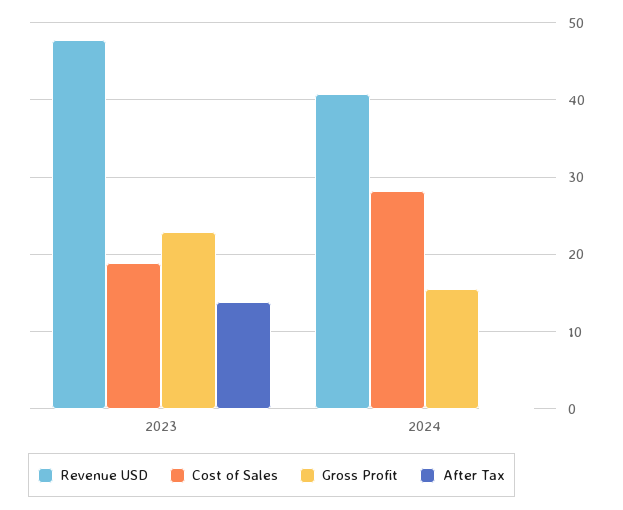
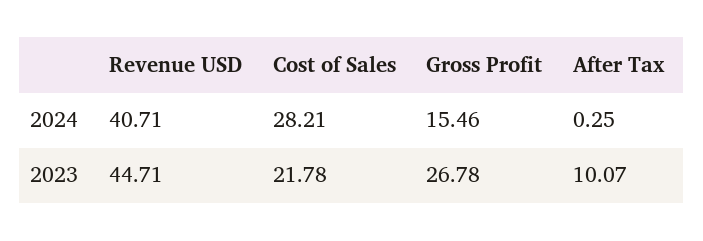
  {
    "Revenue USD": {
-     "2023": 48,
+     "2023": 44.71,
      "2024": 40.71
    },
    "Cost of Sales": {
-     "2023": 19,
+     "2023": 21.78,
      "2024": 28.21
    },
    "Gross Profit": {
-     "2023": 23,
+     "2023": 26.78,
      "2024": 15.46
    },
    "After Tax": {
-     "2023": 14,
+     "2023": 10.07,
      "2024": 0.25
    }
  }

